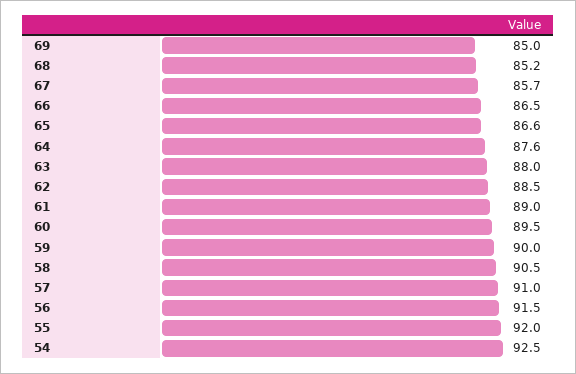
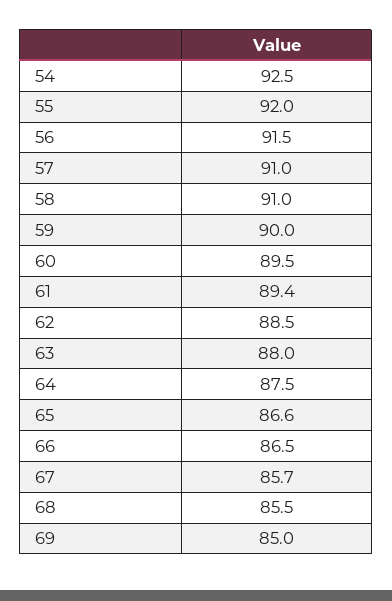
  {
    "69": 85,
-   "68": 85.2,
+   "68": 85.5,
    "67": 85.7,
    "66": 86.5,
    "65": 86.6,
-   "64": 87.6,
+   "64": 87.5,
    "63": 88,
    "62": 88.5,
-   "61": 89,
+   "61": 89.4,
    "60": 89.5,
    "59": 90,
-   "58": 90.5,
+   "58": 91,
    "57": 91,
    "56": 91.5,
    "55": 92,
    "54": 92.5
  }

